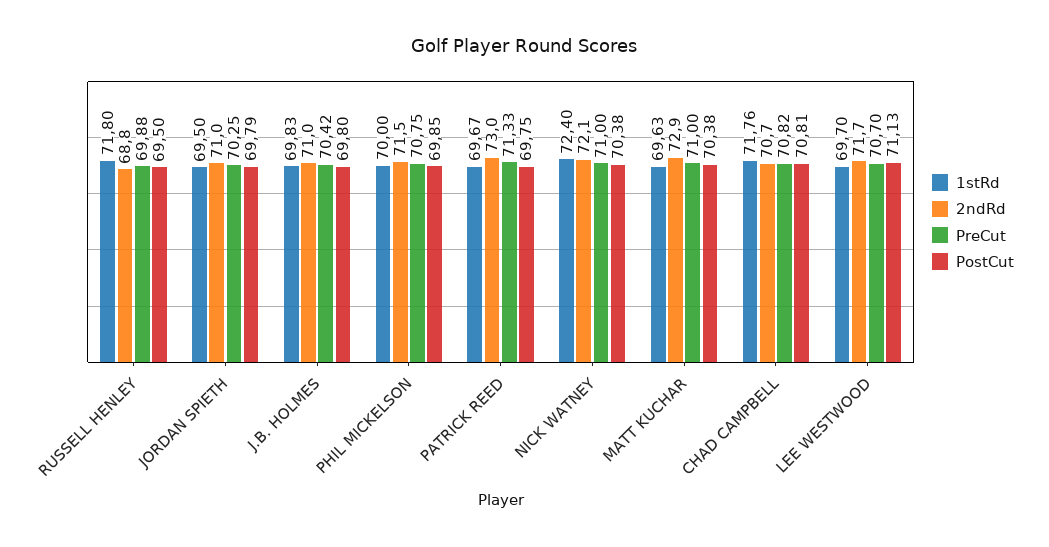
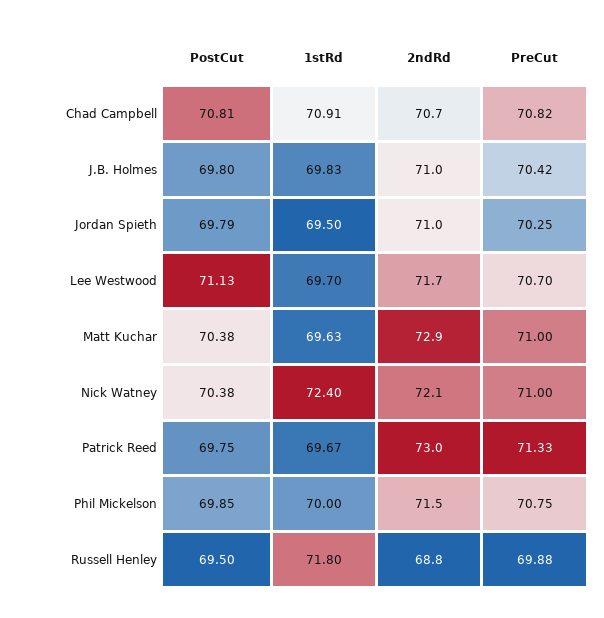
  {
    "1stRd": {
      "RUSSELL HENLEY": 71.8,
      "JORDAN SPIETH": 69.5,
      "J.B. HOLMES": 69.83,
      "PHIL MICKELSON": 70,
      "PATRICK REED": 69.67,
      "NICK WATNEY": 72.4,
      "MATT KUCHAR": 69.63,
-     "CHAD CAMPBELL": 71.76,
+     "CHAD CAMPBELL": 70.91,
      "LEE WESTWOOD": 69.7
    },
    "2ndRd": {
      "RUSSELL HENLEY": 68.8,
      "JORDAN SPIETH": 71,
      "J.B. HOLMES": 71,
      "PHIL MICKELSON": 71.5,
      "PATRICK REED": 73,
      "NICK WATNEY": 72.1,
      "MATT KUCHAR": 72.9,
      "CHAD CAMPBELL": 70.7,
      "LEE WESTWOOD": 71.7
    },
    "PreCut": {
      "RUSSELL HENLEY": 69.88,
      "JORDAN SPIETH": 70.25,
      "J.B. HOLMES": 70.42,
      "PHIL MICKELSON": 70.75,
      "PATRICK REED": 71.33,
      "NICK WATNEY": 71,
      "MATT KUCHAR": 71,
      "CHAD CAMPBELL": 70.82,
      "LEE WESTWOOD": 70.7
    },
    "PostCut": {
      "RUSSELL HENLEY": 69.5,
      "JORDAN SPIETH": 69.79,
      "J.B. HOLMES": 69.8,
      "PHIL MICKELSON": 69.85,
      "PATRICK REED": 69.75,
      "NICK WATNEY": 70.38,
      "MATT KUCHAR": 70.38,
      "CHAD CAMPBELL": 70.81,
      "LEE WESTWOOD": 71.13
    }
  }

